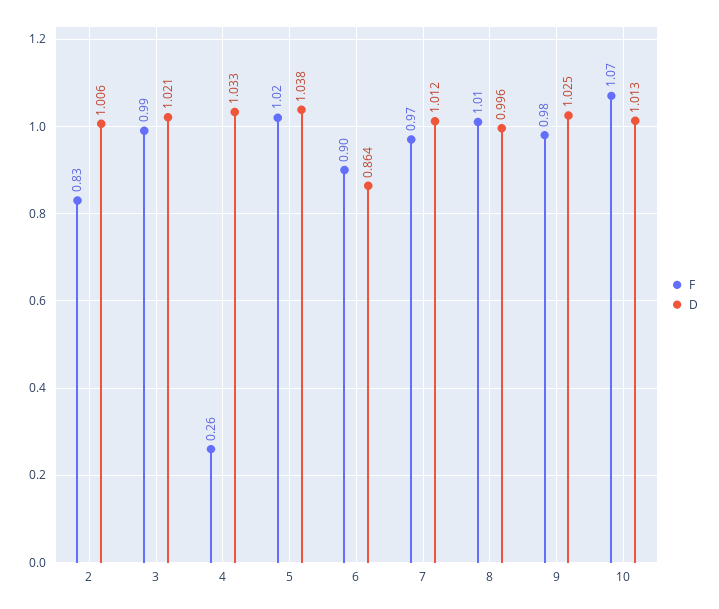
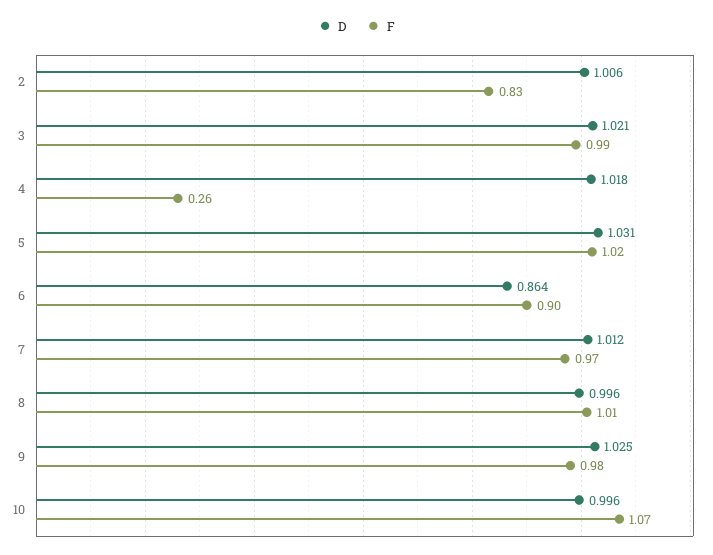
  {
    "F": {
      "2": 0.83,
      "3": 0.99,
      "4": 0.26,
      "5": 1.02,
      "6": 0.9,
      "7": 0.97,
      "8": 1.01,
      "9": 0.98,
      "10": 1.07
    },
    "D": {
      "2": 1.006,
      "3": 1.021,
-     "4": 1.033,
+     "4": 1.018,
-     "5": 1.038,
+     "5": 1.031,
      "6": 0.864,
      "7": 1.012,
      "8": 0.996,
      "9": 1.025,
-     "10": 1.013
+     "10": 0.996
    }
  }

